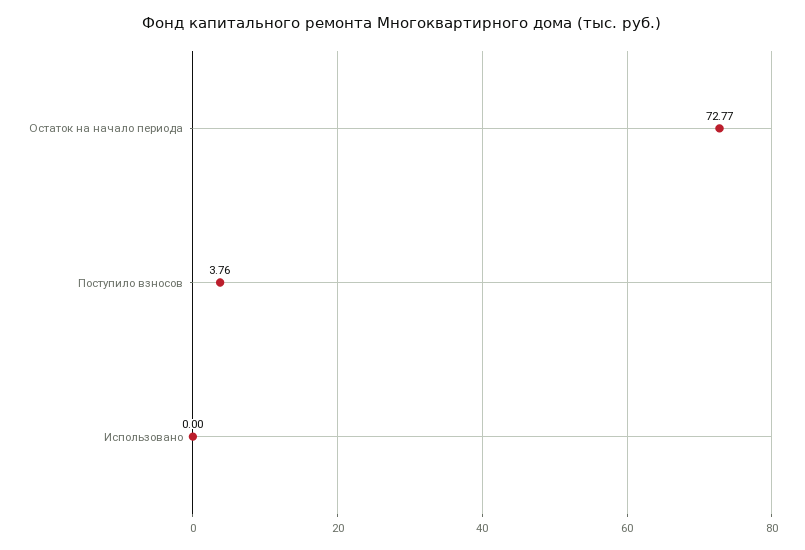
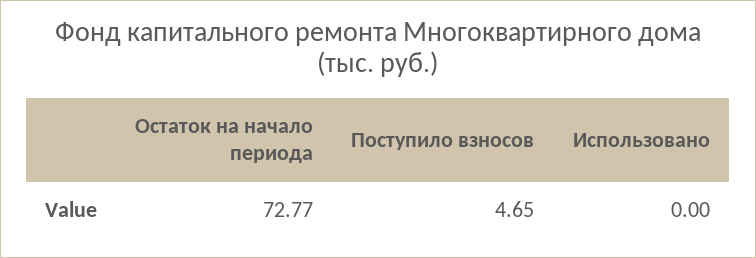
  {
    "Остаток на начало периода": 72.77,
-   "Поступило взносов": 3.76,
+   "Поступило взносов": 4.65,
    "Использовано": 0
  }

